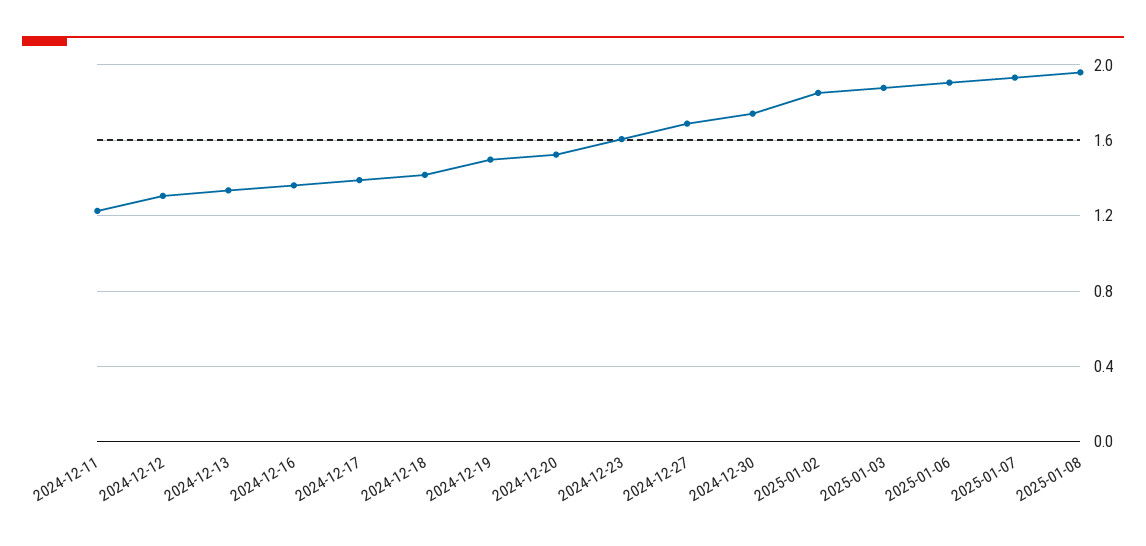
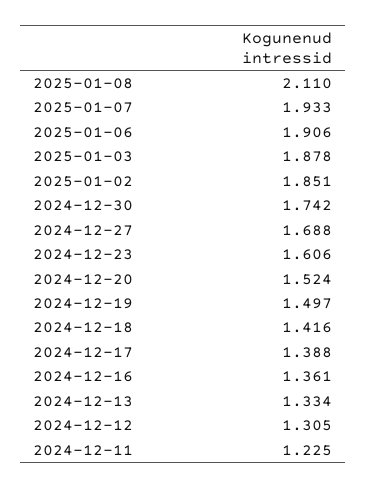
  {
    "2024-12-11": 1.225,
    "2024-12-12": 1.305,
    "2024-12-13": 1.334,
    "2024-12-16": 1.361,
    "2024-12-17": 1.388,
    "2024-12-18": 1.416,
    "2024-12-19": 1.497,
    "2024-12-20": 1.524,
    "2024-12-23": 1.606,
    "2024-12-27": 1.688,
    "2024-12-30": 1.742,
    "2025-01-02": 1.851,
    "2025-01-03": 1.878,
    "2025-01-06": 1.906,
    "2025-01-07": 1.933,
-   "2025-01-08": 1.95
+   "2025-01-08": 2.11
  }

